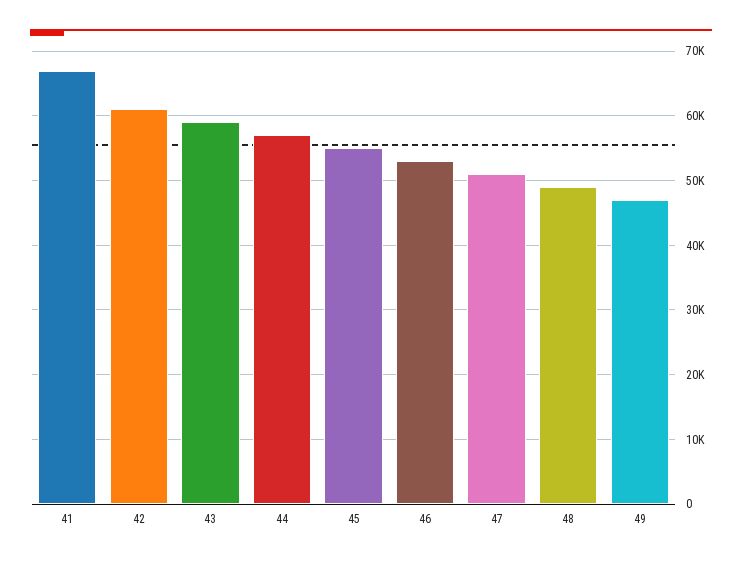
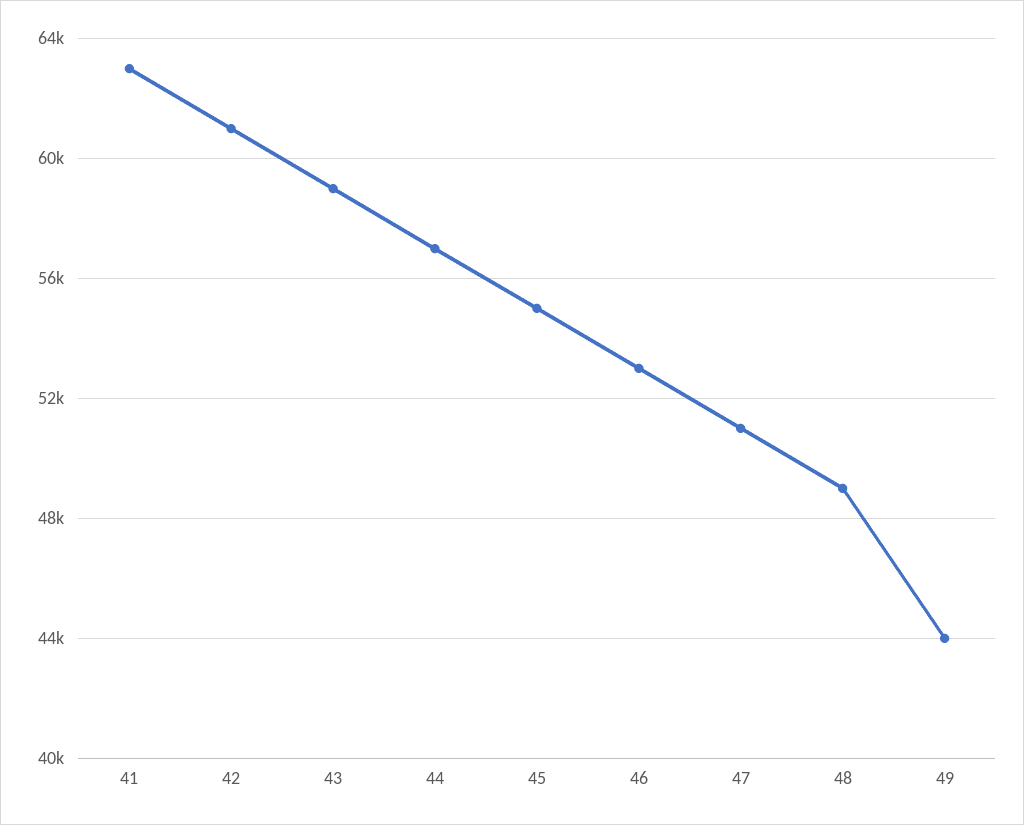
  {
-   "41": 67000,
+   "41": 63000,
    "42": 61000,
    "43": 59000,
    "44": 57000,
    "45": 55000,
    "46": 53000,
    "47": 51000,
    "48": 49000,
-   "49": 47000
+   "49": 44000
  }

